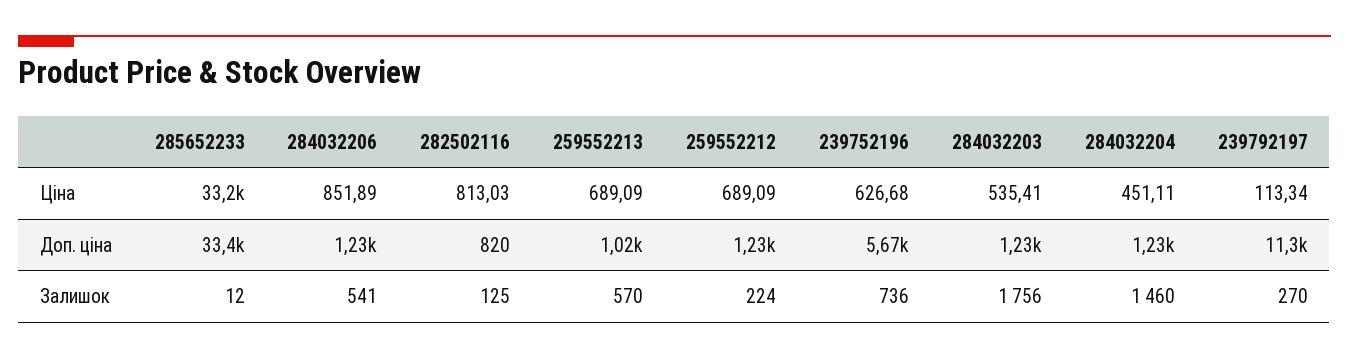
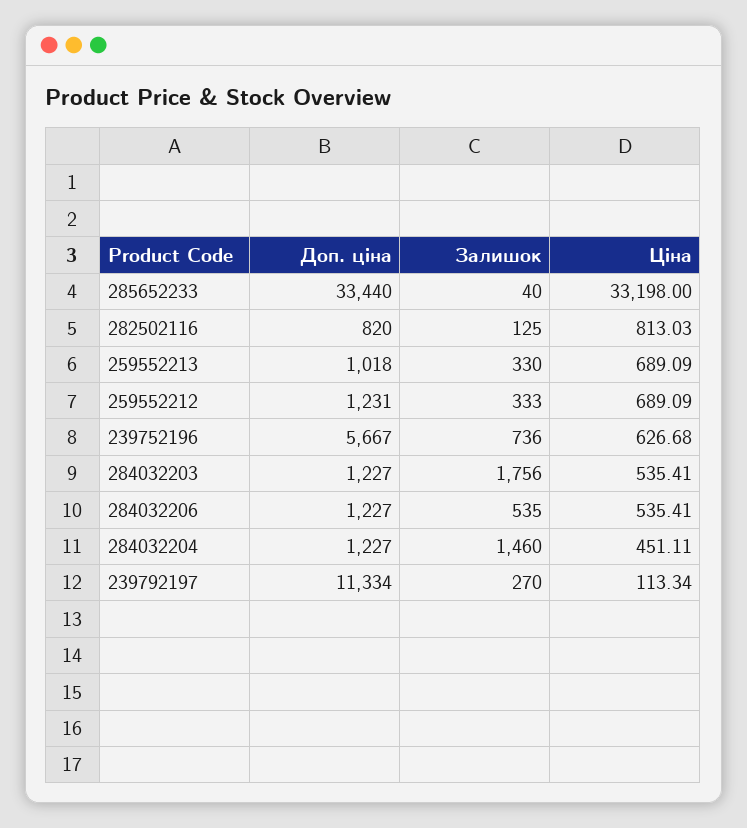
  {
    "285652233": {
      "Ціна": 33198,
      "Доп. ціна": 33440,
-     "Залишок": 12
+     "Залишок": 40
    },
    "284032206": {
-     "Ціна": 851.89,
+     "Ціна": 535.41,
      "Доп. ціна": 1227,
-     "Залишок": 541
+     "Залишок": 535
    },
    "282502116": {
      "Ціна": 813.03,
      "Доп. ціна": 820,
      "Залишок": 125
    },
    "259552213": {
      "Ціна": 689.09,
      "Доп. ціна": 1018,
-     "Залишок": 570
+     "Залишок": 330
    },
    "259552212": {
      "Ціна": 689.09,
      "Доп. ціна": 1231,
-     "Залишок": 224
+     "Залишок": 333
    },
    "239752196": {
      "Ціна": 626.68,
      "Доп. ціна": 5667,
      "Залишок": 736
    },
    "284032203": {
      "Ціна": 535.41,
      "Доп. ціна": 1227,
      "Залишок": 1756
    },
    "284032204": {
      "Ціна": 451.11,
      "Доп. ціна": 1227,
      "Залишок": 1460
    },
    "239792197": {
      "Ціна": 113.34,
      "Доп. ціна": 11334,
      "Залишок": 270
    }
  }

